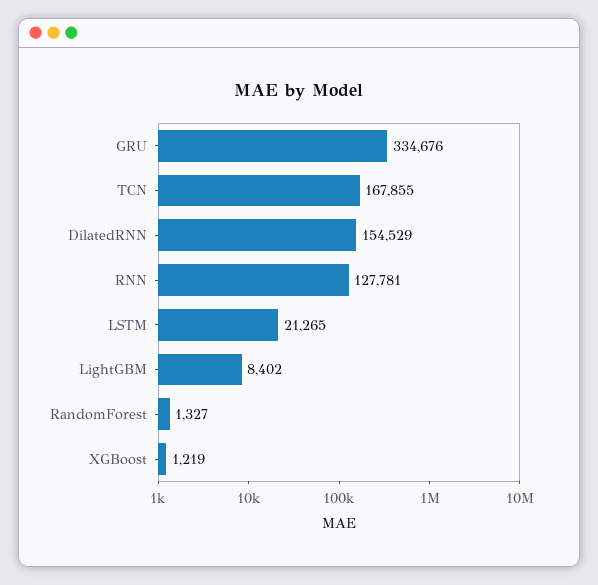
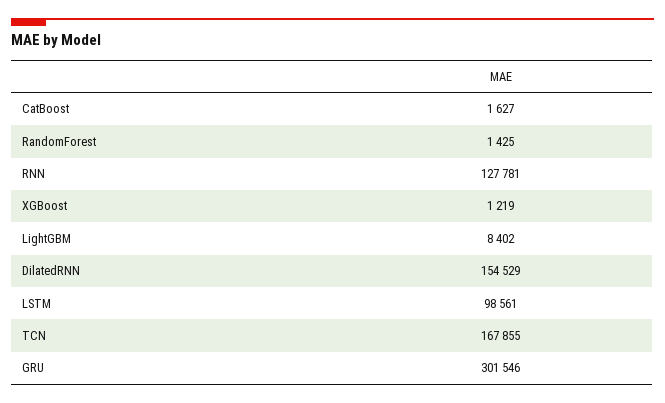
  {
-   "GRU": 334676,
+   "GRU": 301546,
    "TCN": 167855,
    "DilatedRNN": 154529,
    "RNN": 127781,
-   "LSTM": 21265,
+   "LSTM": 98561,
    "LightGBM": 8402,
-   "RandomForest": 1327,
+   "RandomForest": 1425,
-   "XGBoost": 1219
+   "XGBoost": 1219,
+   "CatBoost": 1627
  }

